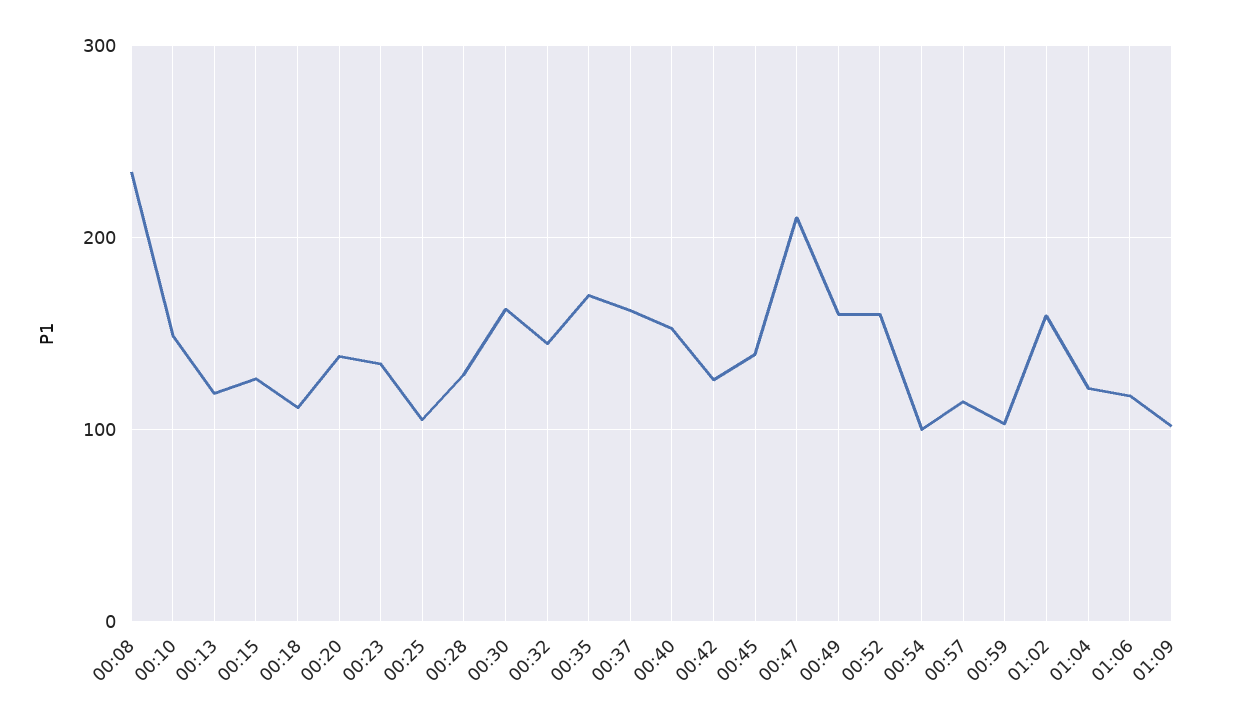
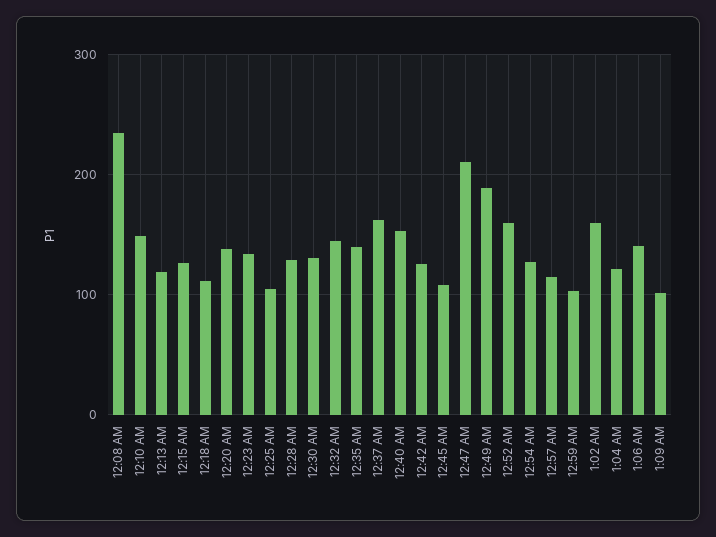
  {
    "00:08": 230,
    "00:10": 150,
    "00:13": 120,
    "00:15": 130,
    "00:18": 110,
    "00:20": 140,
    "00:23": 130,
    "00:25": 110,
    "00:28": 130,
-   "00:30": 160,
+   "00:30": 130,
    "00:32": 140,
-   "00:35": 170,
+   "00:35": 140,
    "00:37": 160,
    "00:40": 150,
    "00:42": 130,
-   "00:45": 140,
+   "00:45": 110,
    "00:47": 210,
-   "00:49": 160,
+   "00:49": 190,
    "00:52": 160,
-   "00:54": 100,
+   "00:54": 130,
    "00:57": 110,
    "00:59": 100,
    "01:02": 160,
    "01:04": 120,
-   "01:06": 120,
+   "01:06": 140,
    "01:09": 100
  }

